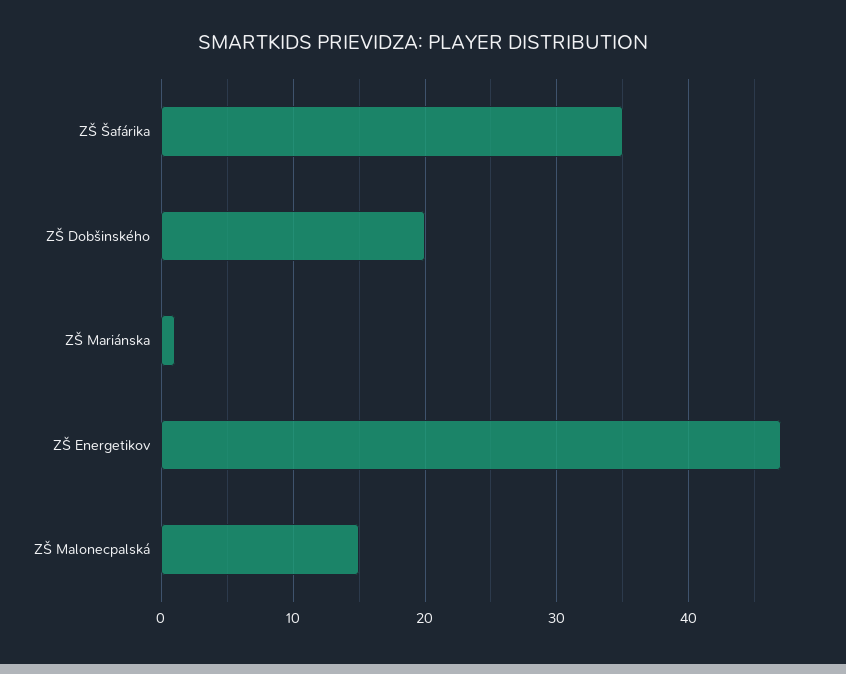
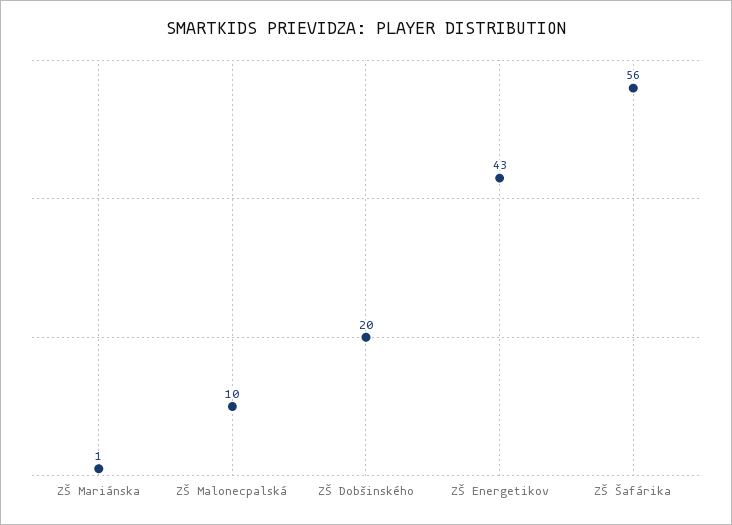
  {
-   "ZŠ Šafárika": 35,
+   "ZŠ Šafárika": 56,
    "ZŠ Dobšinského": 20,
    "ZŠ Mariánska": 1,
-   "ZŠ Energetikov": 47,
+   "ZŠ Energetikov": 43,
-   "ZŠ Malonecpalská": 15
+   "ZŠ Malonecpalská": 10
  }

